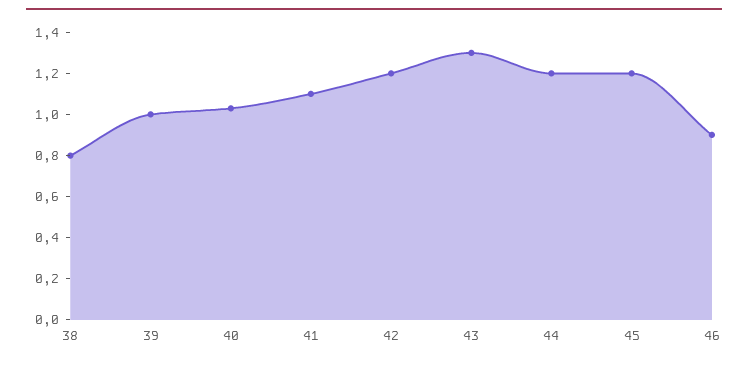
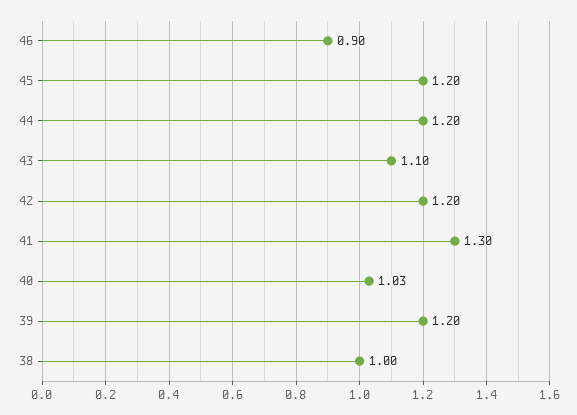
  {
-   "38": 0.8,
+   "38": 1,
-   "39": 1,
+   "39": 1.2,
    "40": 1.03,
-   "41": 1.1,
+   "41": 1.3,
    "42": 1.2,
-   "43": 1.3,
+   "43": 1.1,
    "44": 1.2,
    "45": 1.2,
    "46": 0.9
  }

